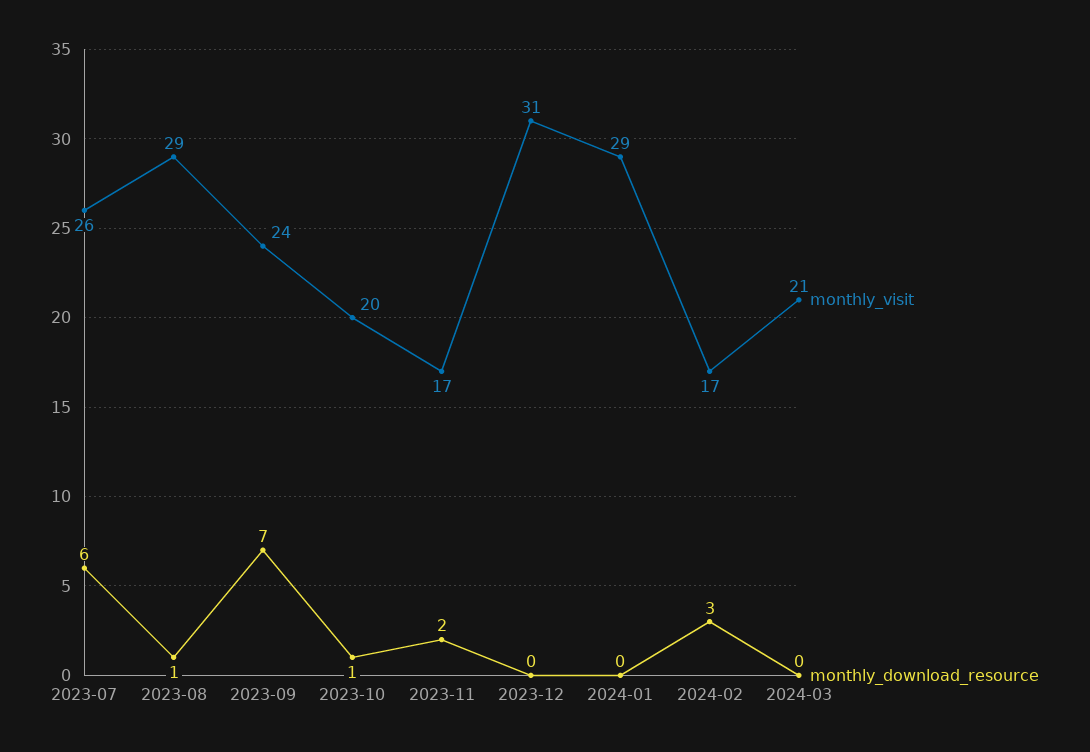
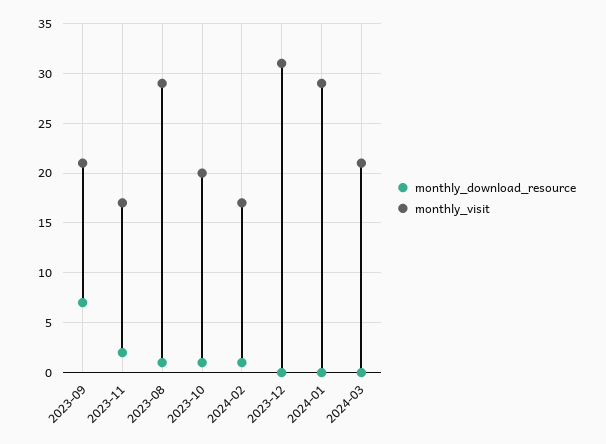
  {
    "monthly_visit": {
-     "2023-07": 26,
      "2023-08": 29,
-     "2023-09": 24,
+     "2023-09": 21,
      "2023-10": 20,
      "2023-11": 17,
      "2023-12": 31,
      "2024-01": 29,
      "2024-02": 17,
      "2024-03": 21
    },
    "monthly_download_resource": {
-     "2023-07": 6,
      "2023-08": 1,
      "2023-09": 7,
      "2023-10": 1,
      "2023-11": 2,
      "2023-12": 0,
      "2024-01": 0,
-     "2024-02": 3,
+     "2024-02": 1,
      "2024-03": 0
    }
  }

